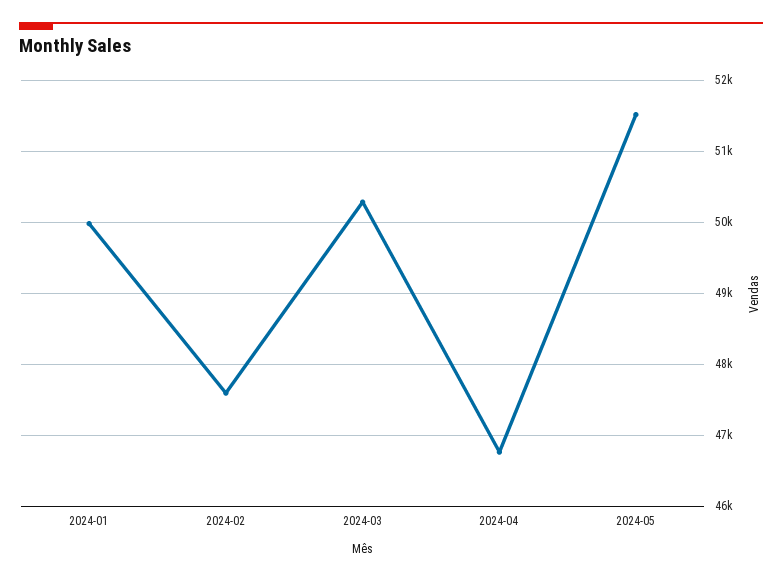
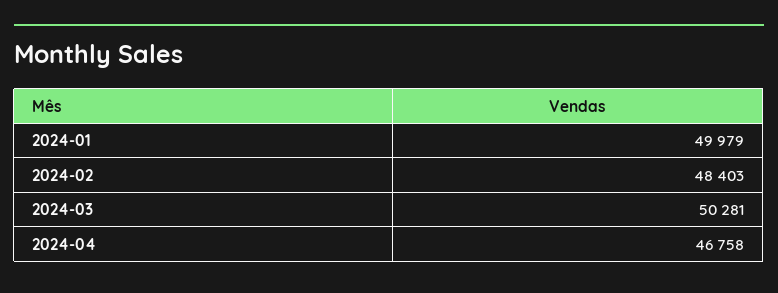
  {
    "2024-01": 49979,
-   "2024-02": 47600,
+   "2024-02": 48403,
    "2024-03": 50281,
-   "2024-04": 46758,
+   "2024-04": 46758
-   "2024-05": 51500
  }

